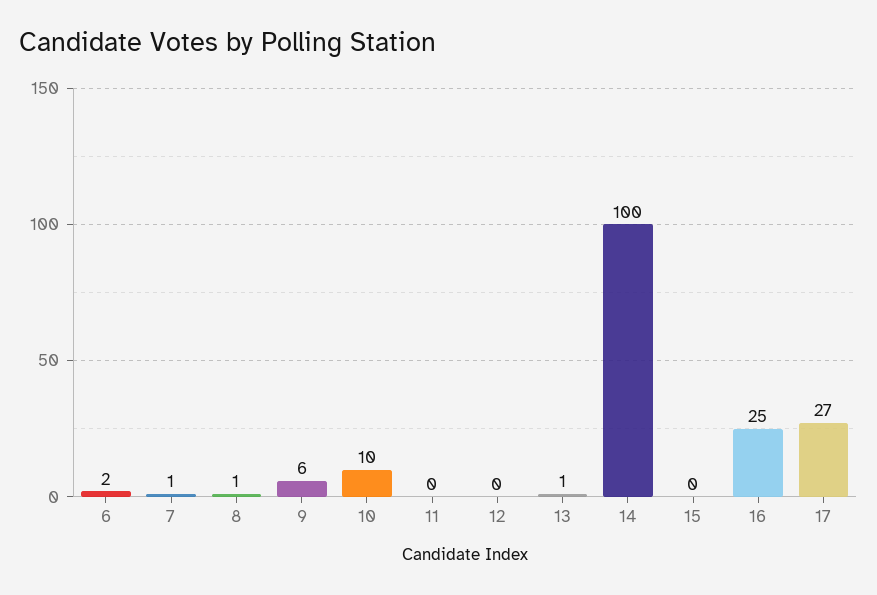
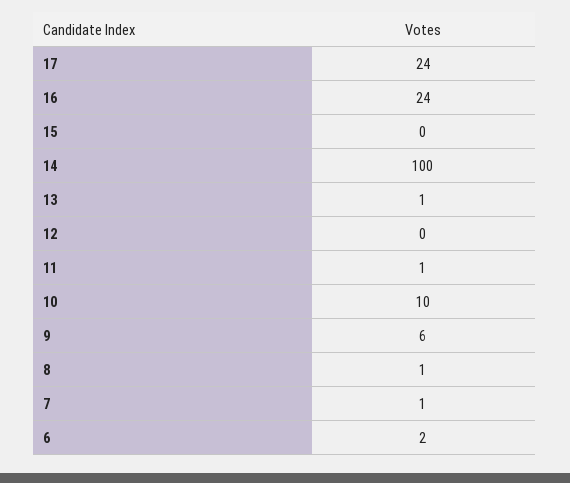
  {
    "6": 2,
    "7": 1,
    "8": 1,
    "9": 6,
    "10": 10,
-   "11": 0,
+   "11": 1,
    "12": 0,
    "13": 1,
    "14": 100,
    "15": 0,
-   "16": 25,
+   "16": 24,
-   "17": 27
+   "17": 24
  }

